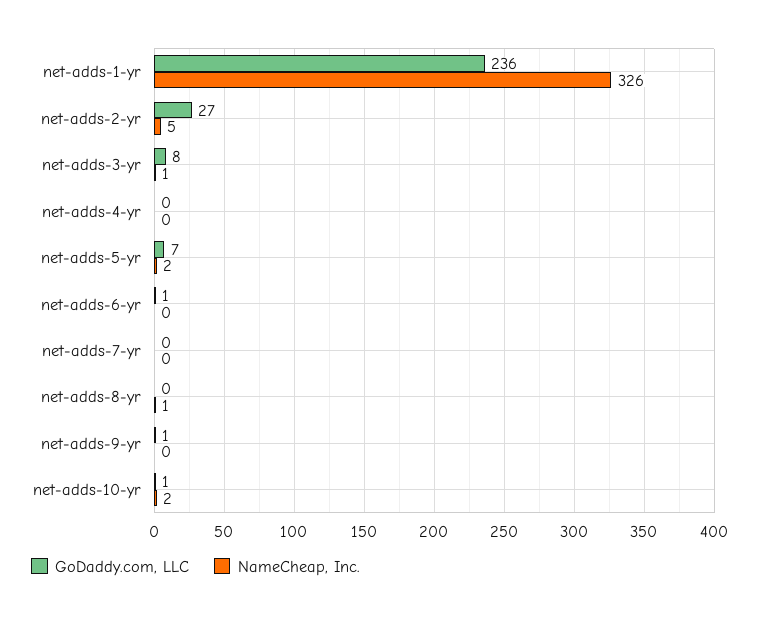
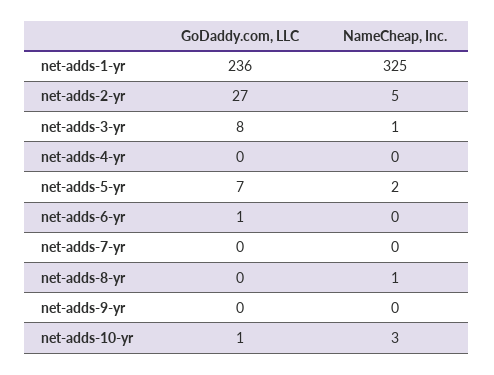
  {
    "GoDaddy.com, LLC": {
      "net-adds-1-yr": 236,
      "net-adds-2-yr": 27,
      "net-adds-3-yr": 8,
      "net-adds-4-yr": 0,
      "net-adds-5-yr": 7,
      "net-adds-6-yr": 1,
      "net-adds-7-yr": 0,
      "net-adds-8-yr": 0,
-     "net-adds-9-yr": 1,
+     "net-adds-9-yr": 0,
      "net-adds-10-yr": 1
    },
    "NameCheap, Inc.": {
-     "net-adds-1-yr": 326,
+     "net-adds-1-yr": 325,
      "net-adds-2-yr": 5,
      "net-adds-3-yr": 1,
      "net-adds-4-yr": 0,
      "net-adds-5-yr": 2,
      "net-adds-6-yr": 0,
      "net-adds-7-yr": 0,
      "net-adds-8-yr": 1,
      "net-adds-9-yr": 0,
-     "net-adds-10-yr": 2
+     "net-adds-10-yr": 3
    }
  }

